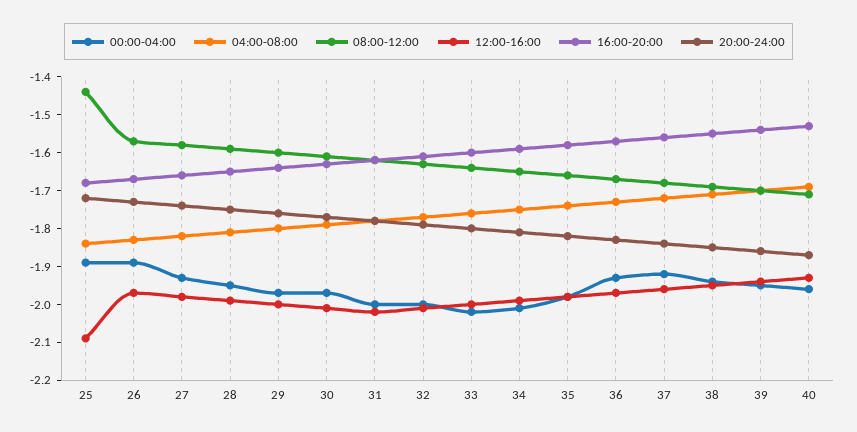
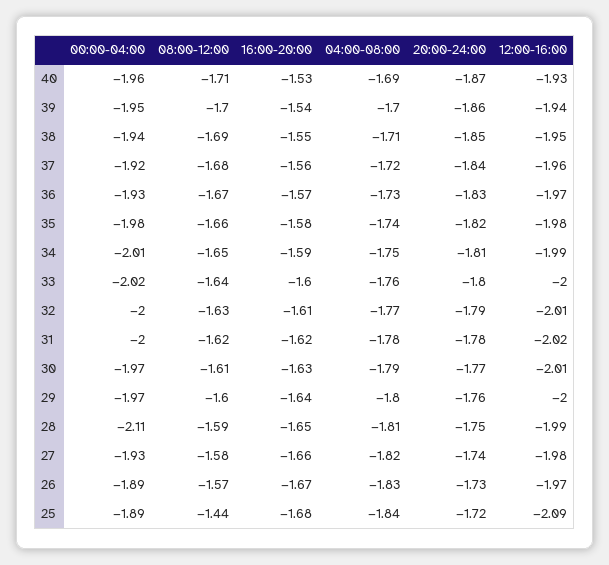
  {
    "00:00-04:00": {
      "25": -1.89,
      "26": -1.89,
      "27": -1.93,
-     "28": -1.95,
+     "28": -2.11,
      "29": -1.97,
      "30": -1.97,
      "31": -2,
      "32": -2,
      "33": -2.02,
      "34": -2.01,
      "35": -1.98,
      "36": -1.93,
      "37": -1.92,
      "38": -1.94,
      "39": -1.95,
      "40": -1.96
    },
    "04:00-08:00": {
      "25": -1.84,
      "26": -1.83,
      "27": -1.82,
      "28": -1.81,
      "29": -1.8,
      "30": -1.79,
      "31": -1.78,
      "32": -1.77,
      "33": -1.76,
      "34": -1.75,
      "35": -1.74,
      "36": -1.73,
      "37": -1.72,
      "38": -1.71,
      "39": -1.7,
      "40": -1.69
    },
    "08:00-12:00": {
      "25": -1.44,
      "26": -1.57,
      "27": -1.58,
      "28": -1.59,
      "29": -1.6,
      "30": -1.61,
      "31": -1.62,
      "32": -1.63,
      "33": -1.64,
      "34": -1.65,
      "35": -1.66,
      "36": -1.67,
      "37": -1.68,
      "38": -1.69,
      "39": -1.7,
      "40": -1.71
    },
    "12:00-16:00": {
      "25": -2.09,
      "26": -1.97,
      "27": -1.98,
      "28": -1.99,
      "29": -2,
      "30": -2.01,
      "31": -2.02,
      "32": -2.01,
      "33": -2,
      "34": -1.99,
      "35": -1.98,
      "36": -1.97,
      "37": -1.96,
      "38": -1.95,
      "39": -1.94,
      "40": -1.93
    },
    "16:00-20:00": {
      "25": -1.68,
      "26": -1.67,
      "27": -1.66,
      "28": -1.65,
      "29": -1.64,
      "30": -1.63,
      "31": -1.62,
      "32": -1.61,
      "33": -1.6,
      "34": -1.59,
      "35": -1.58,
      "36": -1.57,
      "37": -1.56,
      "38": -1.55,
      "39": -1.54,
      "40": -1.53
    },
    "20:00-24:00": {
      "25": -1.72,
      "26": -1.73,
      "27": -1.74,
      "28": -1.75,
      "29": -1.76,
      "30": -1.77,
      "31": -1.78,
      "32": -1.79,
      "33": -1.8,
      "34": -1.81,
      "35": -1.82,
      "36": -1.83,
      "37": -1.84,
      "38": -1.85,
      "39": -1.86,
      "40": -1.87
    }
  }

